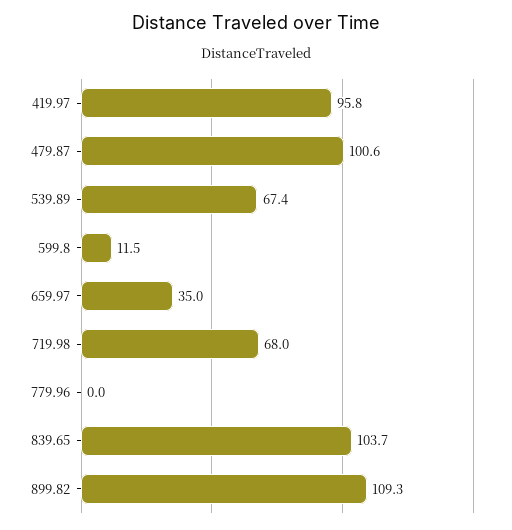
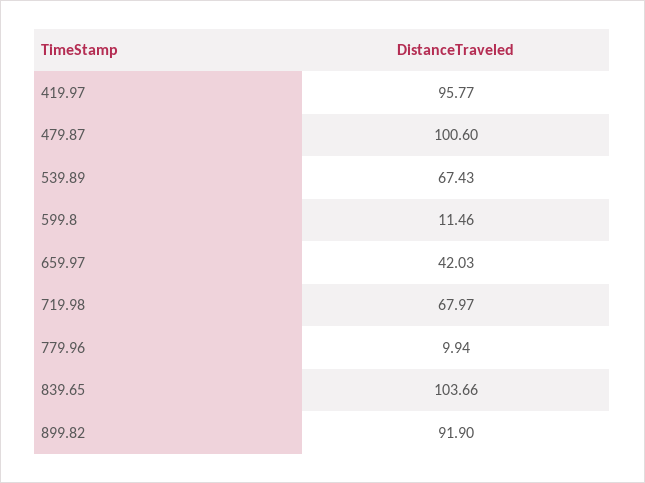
  {
    "419.97": 95.77,
    "479.87": 100.6,
    "539.89": 67.43,
    "599.8": 11.46,
-   "659.97": 35,
+   "659.97": 42.03,
    "719.98": 67.97,
-   "779.96": 0,
+   "779.96": 9.94,
    "839.65": 103.66,
-   "899.82": 109.3
+   "899.82": 91.9
  }

